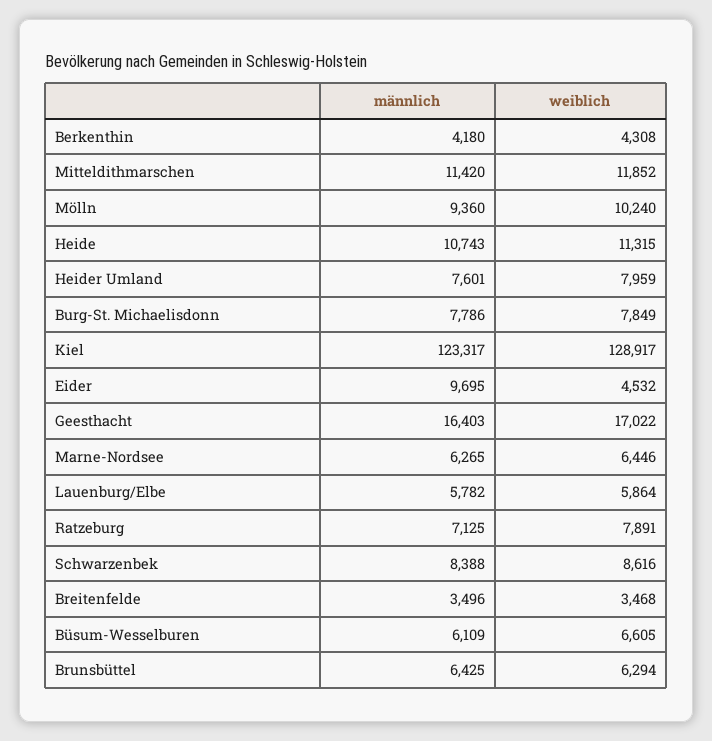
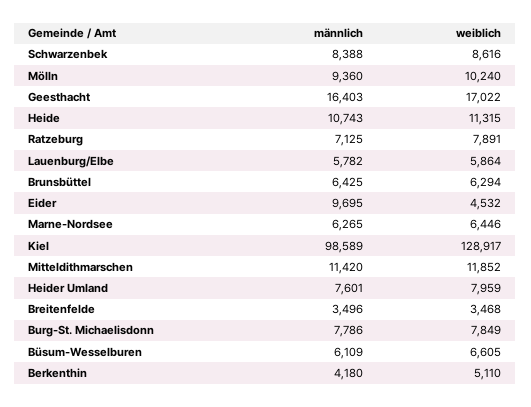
  {
    "männlich": {
      "Berkenthin": 4180,
      "Mitteldithmarschen": 11420,
      "Mölln": 9360,
      "Heide": 10743,
      "Heider Umland": 7601,
      "Burg-St. Michaelisdonn": 7786,
-     "Kiel": 123317,
+     "Kiel": 98589,
      "Eider": 9695,
      "Geesthacht": 16403,
      "Marne-Nordsee": 6265,
      "Lauenburg/Elbe": 5782,
      "Ratzeburg": 7125,
      "Schwarzenbek": 8388,
      "Breitenfelde": 3496,
      "Büsum-Wesselburen": 6109,
      "Brunsbüttel": 6425
    },
    "weiblich": {
-     "Berkenthin": 4308,
+     "Berkenthin": 5110,
      "Mitteldithmarschen": 11852,
      "Mölln": 10240,
      "Heide": 11315,
      "Heider Umland": 7959,
      "Burg-St. Michaelisdonn": 7849,
      "Kiel": 128917,
      "Eider": 4532,
      "Geesthacht": 17022,
      "Marne-Nordsee": 6446,
      "Lauenburg/Elbe": 5864,
      "Ratzeburg": 7891,
      "Schwarzenbek": 8616,
      "Breitenfelde": 3468,
      "Büsum-Wesselburen": 6605,
      "Brunsbüttel": 6294
    }
  }

